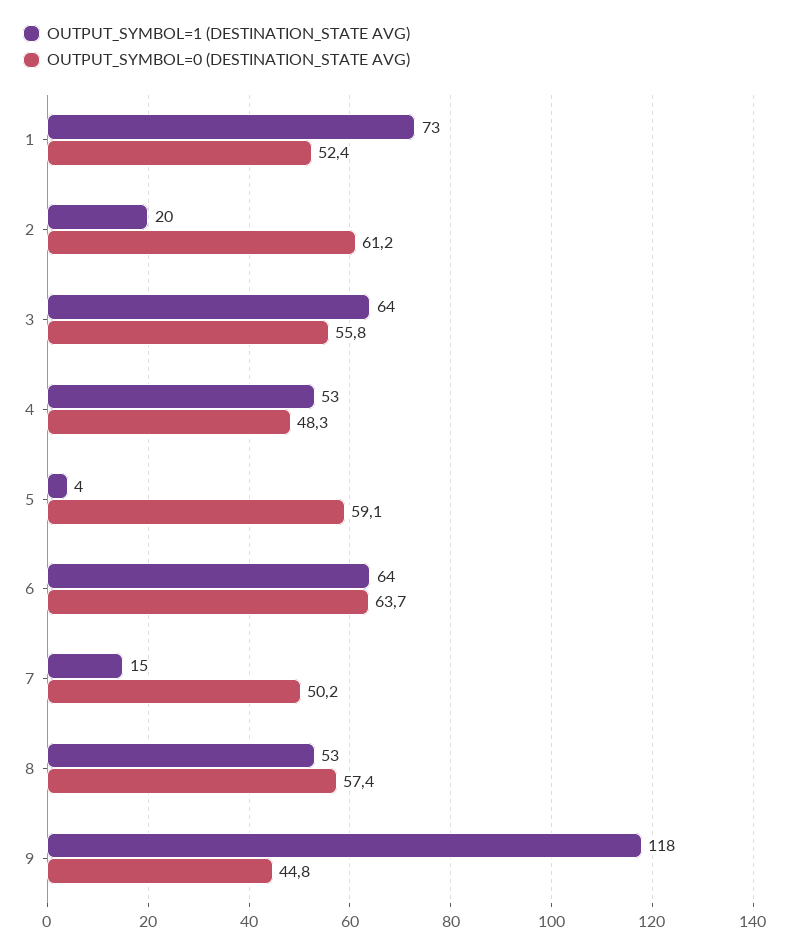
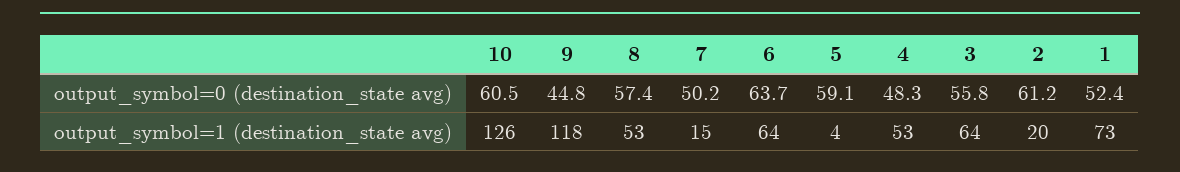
  {
    "OUTPUT_SYMBOL=1 (DESTINATION_STATE AVG)": {
      "1": 73,
      "2": 20,
      "3": 64,
      "4": 53,
      "5": 4,
      "6": 64,
      "7": 15,
      "8": 53,
-     "9": 118
+     "9": 118,
+     "10": 126
    },
    "OUTPUT_SYMBOL=0 (DESTINATION_STATE AVG)": {
      "1": 52.4,
      "2": 61.2,
      "3": 55.8,
      "4": 48.3,
      "5": 59.1,
      "6": 63.7,
      "7": 50.2,
      "8": 57.4,
-     "9": 44.8
+     "9": 44.8,
+     "10": 60.5
    }
  }

